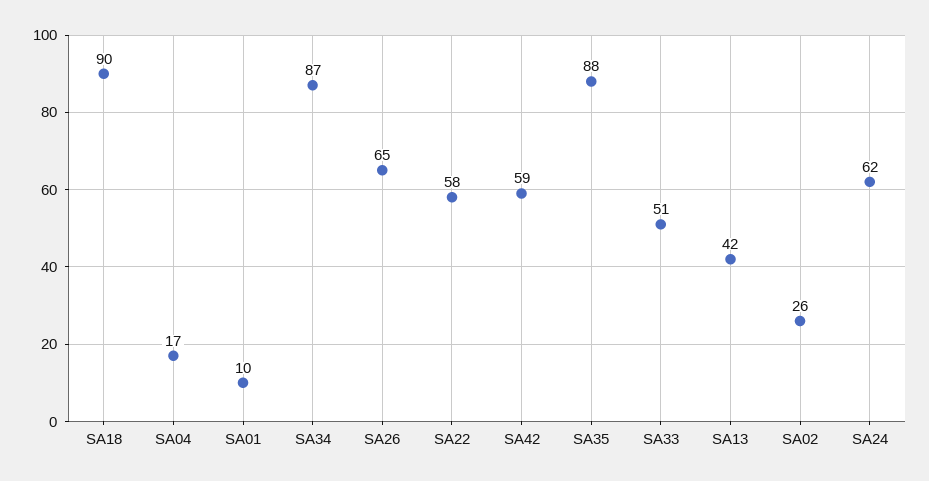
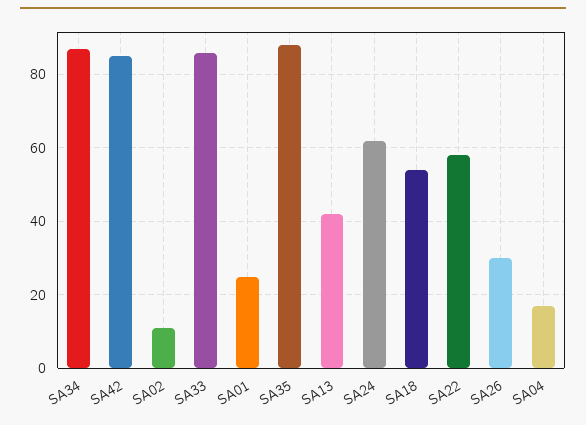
  {
-   "SA18": 90,
+   "SA18": 55,
    "SA04": 17,
-   "SA01": 10,
+   "SA01": 25,
    "SA34": 87,
-   "SA26": 65,
+   "SA26": 30,
    "SA22": 58,
-   "SA42": 59,
+   "SA42": 85,
    "SA35": 88,
-   "SA33": 51,
+   "SA33": 85,
    "SA13": 42,
-   "SA02": 26,
+   "SA02": 10,
    "SA24": 62
  }

